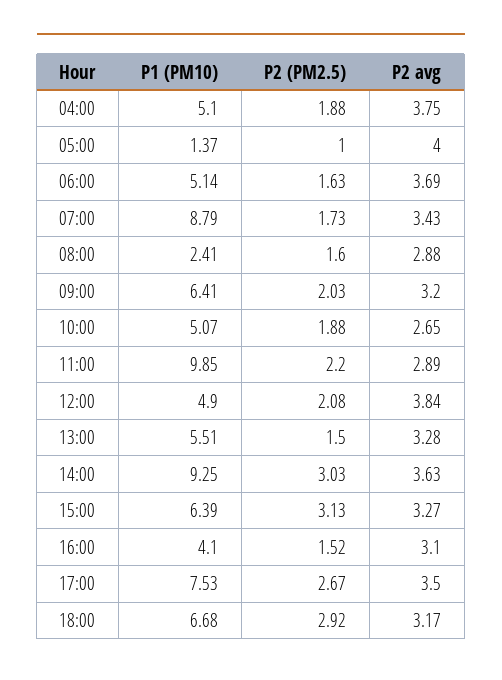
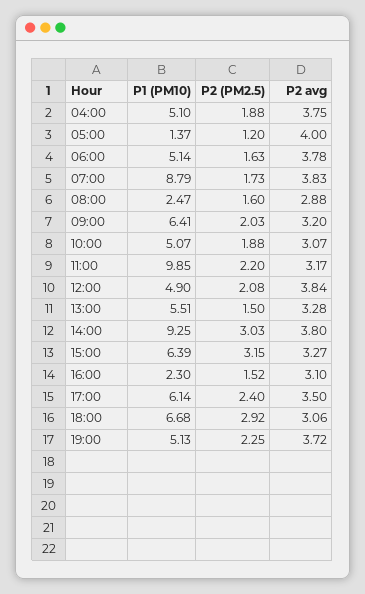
  {
    "P1 (PM10)": {
      "04:00": 5.1,
      "05:00": 1.37,
      "06:00": 5.14,
      "07:00": 8.79,
-     "08:00": 2.41,
+     "08:00": 2.47,
      "09:00": 6.41,
      "10:00": 5.07,
      "11:00": 9.85,
      "12:00": 4.9,
      "13:00": 5.51,
      "14:00": 9.25,
      "15:00": 6.39,
-     "16:00": 4.1,
+     "16:00": 2.3,
-     "17:00": 7.53,
+     "17:00": 6.14,
-     "18:00": 6.68
+     "18:00": 6.68,
+     "19:00": 5.13
    },
    "P2 (PM2.5)": {
      "04:00": 1.88,
-     "05:00": 1,
+     "05:00": 1.2,
      "06:00": 1.63,
      "07:00": 1.73,
      "08:00": 1.6,
      "09:00": 2.03,
      "10:00": 1.88,
      "11:00": 2.2,
      "12:00": 2.08,
      "13:00": 1.5,
      "14:00": 3.03,
-     "15:00": 3.13,
+     "15:00": 3.15,
      "16:00": 1.52,
-     "17:00": 2.67,
+     "17:00": 2.4,
-     "18:00": 2.92
+     "18:00": 2.92,
+     "19:00": 2.25
    },
    "P2 avg": {
      "04:00": 3.75,
      "05:00": 4,
-     "06:00": 3.69,
+     "06:00": 3.78,
-     "07:00": 3.43,
+     "07:00": 3.83,
      "08:00": 2.88,
      "09:00": 3.2,
-     "10:00": 2.65,
+     "10:00": 3.07,
-     "11:00": 2.89,
+     "11:00": 3.17,
      "12:00": 3.84,
      "13:00": 3.28,
-     "14:00": 3.63,
+     "14:00": 3.8,
      "15:00": 3.27,
      "16:00": 3.1,
      "17:00": 3.5,
-     "18:00": 3.17
+     "18:00": 3.06,
+     "19:00": 3.72
    }
  }

